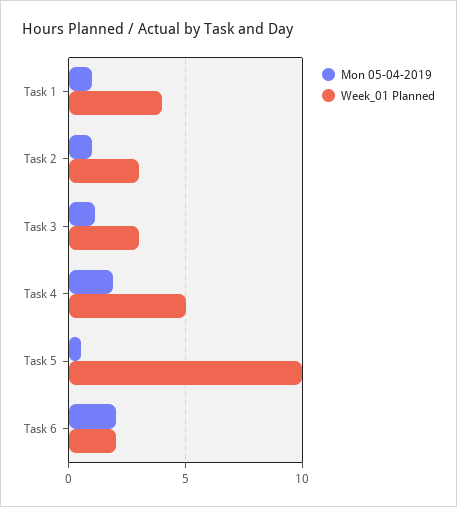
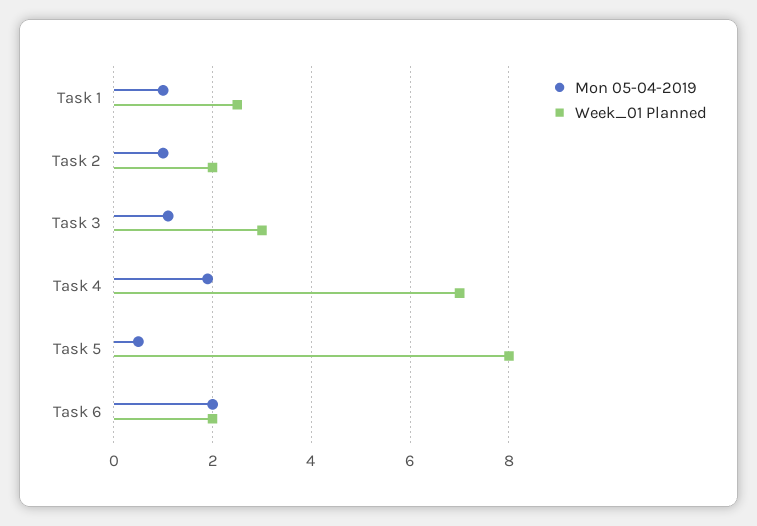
  {
    "Mon 05-04-2019": {
      "Task 1": 1,
      "Task 2": 1,
      "Task 3": 1,
      "Task 4": 2,
      "Task 5": 0.5,
      "Task 6": 2
    },
    "Week_01 Planned": {
-     "Task 1": 4,
+     "Task 1": 2.5,
-     "Task 2": 3,
+     "Task 2": 2,
      "Task 3": 3,
-     "Task 4": 5,
+     "Task 4": 7,
-     "Task 5": 10,
+     "Task 5": 8,
      "Task 6": 2
    }
  }

